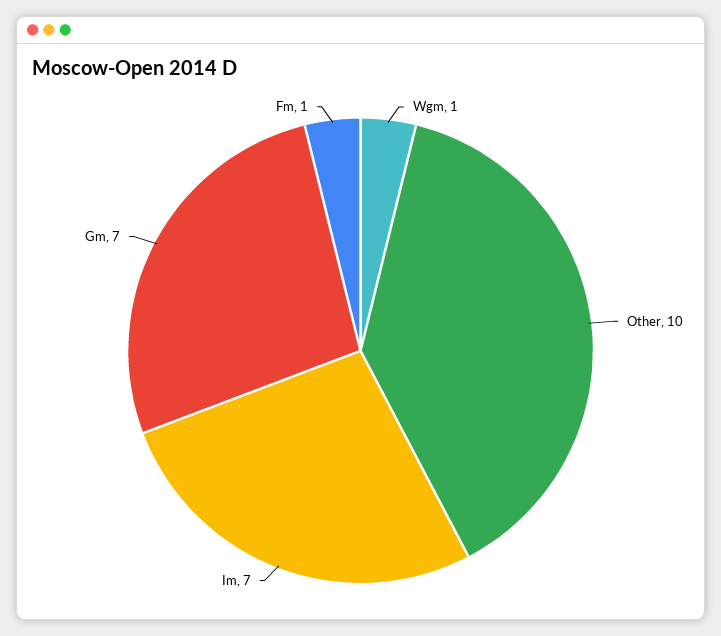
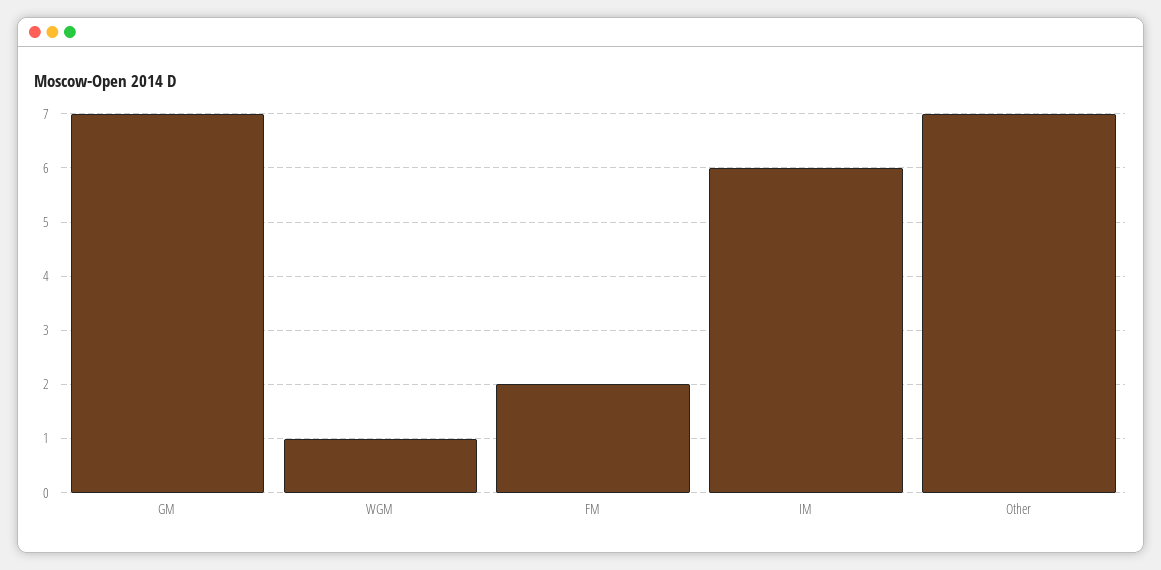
  {
    "Wgm": 1,
-   "Other": 10,
+   "Other": 7,
-   "Im": 7,
+   "Im": 6,
    "Gm": 7,
-   "Fm": 1
+   "Fm": 2
  }

